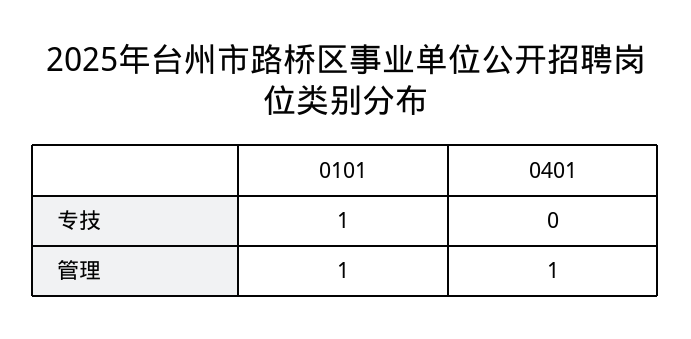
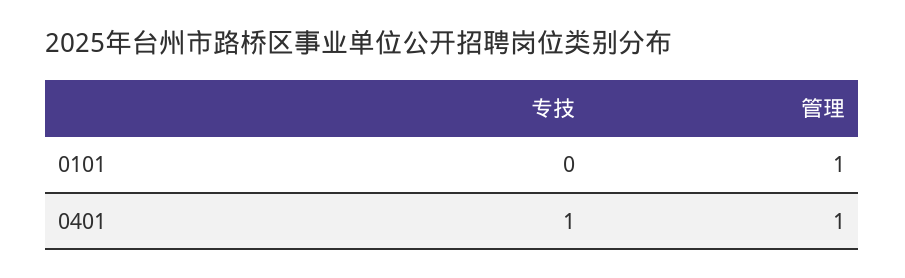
  {
    "0101": {
-     "专技": 1,
+     "专技": 0,
      "管理": 1
    },
    "0401": {
-     "专技": 0,
+     "专技": 1,
      "管理": 1
    }
  }

